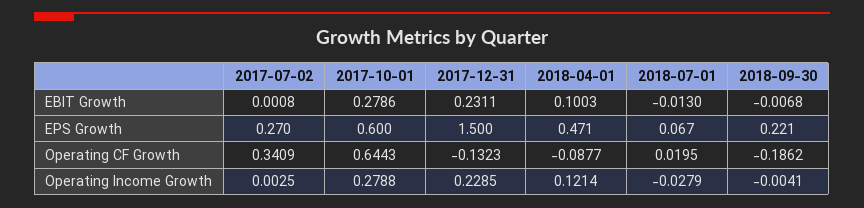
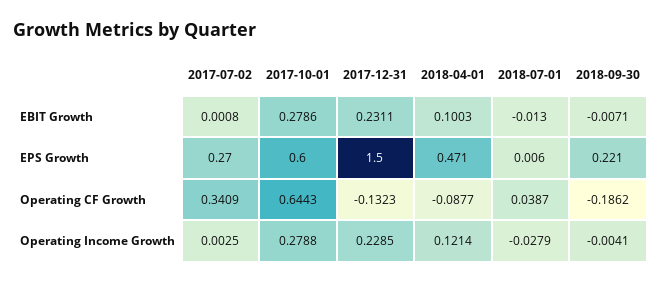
  {
    "2017-07-02": {
      "EBIT Growth": 0.0008,
      "EPS Growth": 0.27,
      "Operating CF Growth": 0.3409,
      "Operating Income Growth": 0.0025
    },
    "2017-10-01": {
      "EBIT Growth": 0.2786,
      "EPS Growth": 0.6,
      "Operating CF Growth": 0.6443,
      "Operating Income Growth": 0.2788
    },
    "2017-12-31": {
      "EBIT Growth": 0.2311,
      "EPS Growth": 1.5,
      "Operating CF Growth": -0.1323,
      "Operating Income Growth": 0.2285
    },
    "2018-04-01": {
      "EBIT Growth": 0.1003,
      "EPS Growth": 0.471,
      "Operating CF Growth": -0.0877,
      "Operating Income Growth": 0.1214
    },
    "2018-07-01": {
      "EBIT Growth": -0.013,
-     "EPS Growth": 0.067,
+     "EPS Growth": 0.006,
-     "Operating CF Growth": 0.0195,
+     "Operating CF Growth": 0.0387,
      "Operating Income Growth": -0.0279
    },
    "2018-09-30": {
-     "EBIT Growth": -0.0068,
+     "EBIT Growth": -0.0071,
      "EPS Growth": 0.221,
      "Operating CF Growth": -0.1862,
      "Operating Income Growth": -0.0041
    }
  }

